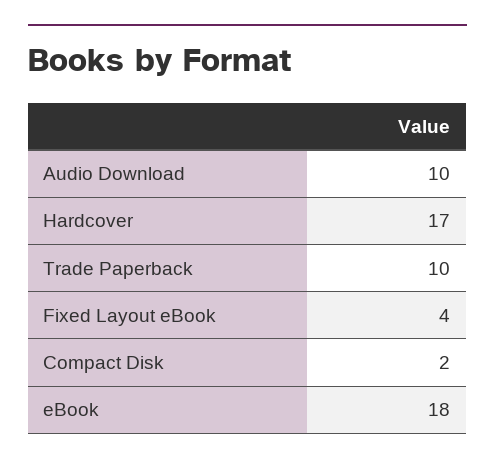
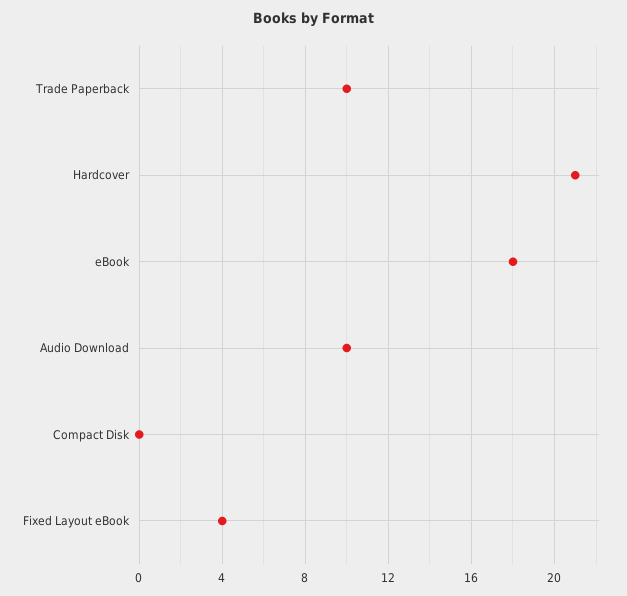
  {
    "Audio Download": 10,
-   "Hardcover": 17,
+   "Hardcover": 21,
    "Trade Paperback": 10,
    "Fixed Layout eBook": 4,
-   "Compact Disk": 2,
+   "Compact Disk": 0,
    "eBook": 18
  }

